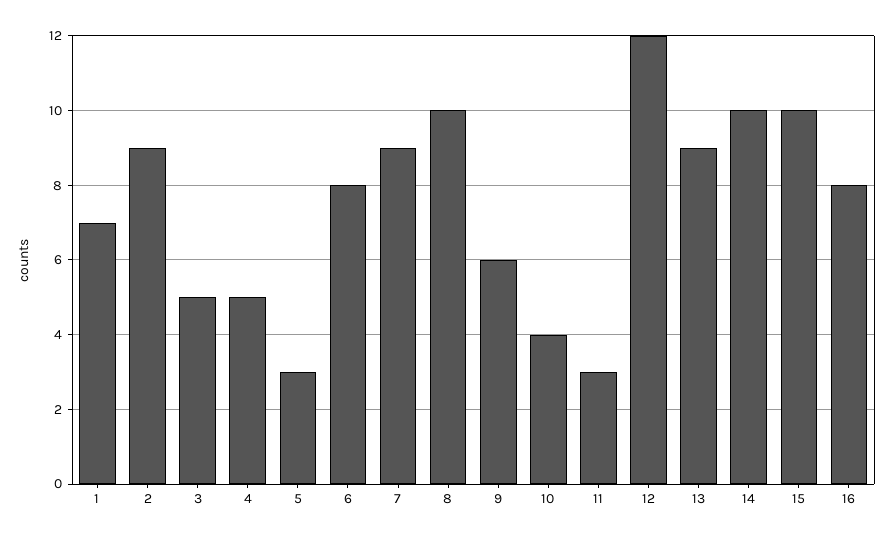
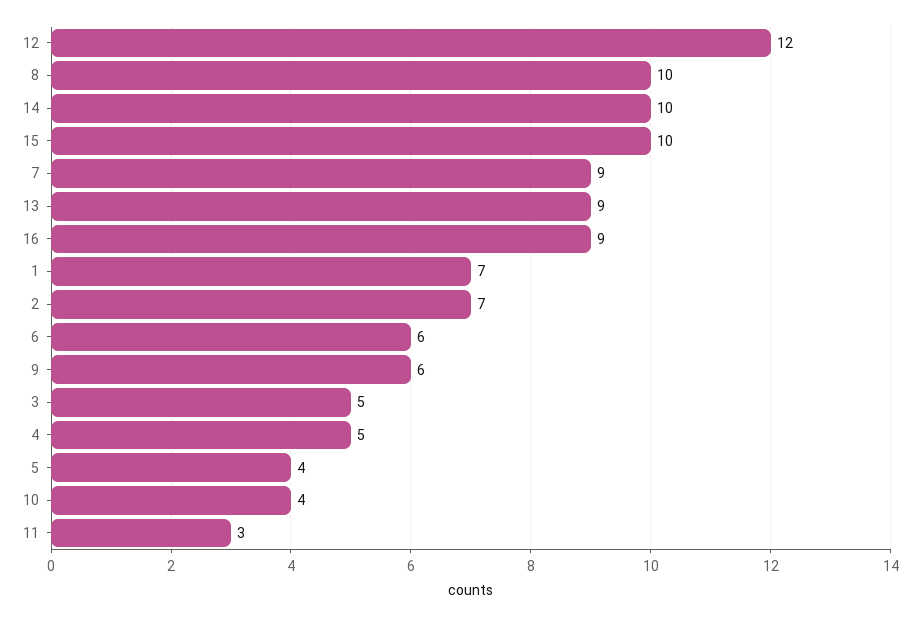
  {
    "1": 7,
-   "2": 9,
+   "2": 7,
    "3": 5,
    "4": 5,
-   "5": 3,
+   "5": 4,
-   "6": 8,
+   "6": 6,
    "7": 9,
    "8": 10,
    "9": 6,
    "10": 4,
    "11": 3,
    "12": 12,
    "13": 9,
    "14": 10,
    "15": 10,
-   "16": 8
+   "16": 9
  }

